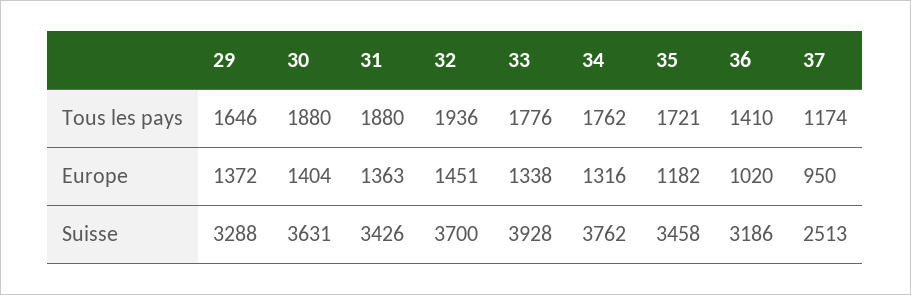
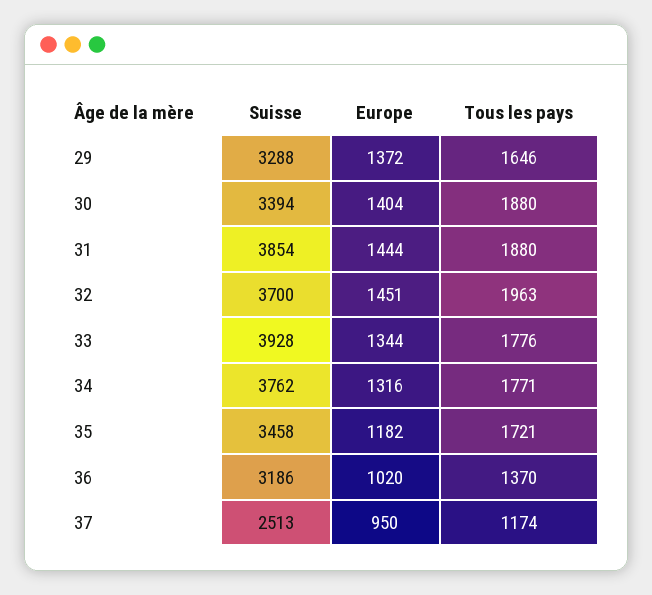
  {
    "29": {
      "Tous les pays": 1646,
      "Europe": 1372,
      "Suisse": 3288
    },
    "30": {
      "Tous les pays": 1880,
      "Europe": 1404,
-     "Suisse": 3631
+     "Suisse": 3394
    },
    "31": {
      "Tous les pays": 1880,
-     "Europe": 1363,
+     "Europe": 1444,
-     "Suisse": 3426
+     "Suisse": 3854
    },
    "32": {
-     "Tous les pays": 1936,
+     "Tous les pays": 1963,
      "Europe": 1451,
      "Suisse": 3700
    },
    "33": {
      "Tous les pays": 1776,
-     "Europe": 1338,
+     "Europe": 1344,
      "Suisse": 3928
    },
    "34": {
-     "Tous les pays": 1762,
+     "Tous les pays": 1771,
      "Europe": 1316,
      "Suisse": 3762
    },
    "35": {
      "Tous les pays": 1721,
      "Europe": 1182,
      "Suisse": 3458
    },
    "36": {
-     "Tous les pays": 1410,
+     "Tous les pays": 1370,
      "Europe": 1020,
      "Suisse": 3186
    },
    "37": {
      "Tous les pays": 1174,
      "Europe": 950,
      "Suisse": 2513
    }
  }

